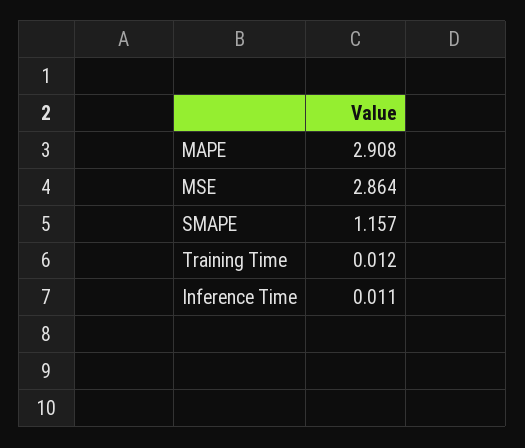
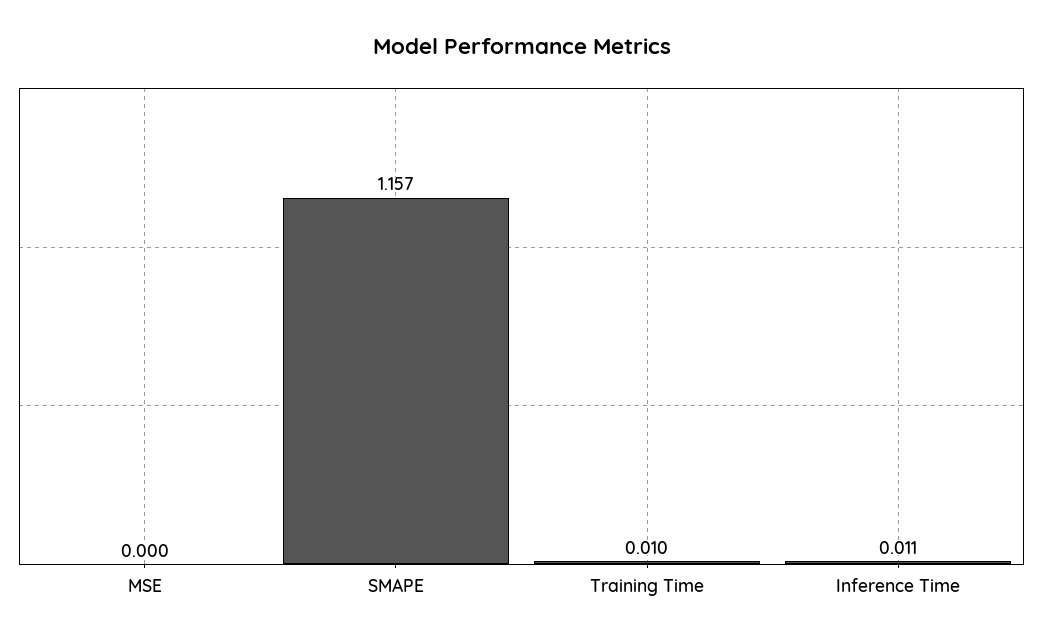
  {
-   "MAPE": 2.908,
-   "MSE": 2.864,
+   "MSE": 0,
    "SMAPE": 1.157,
-   "Training Time": 0.012,
+   "Training Time": 0.01,
    "Inference Time": 0.011
  }

